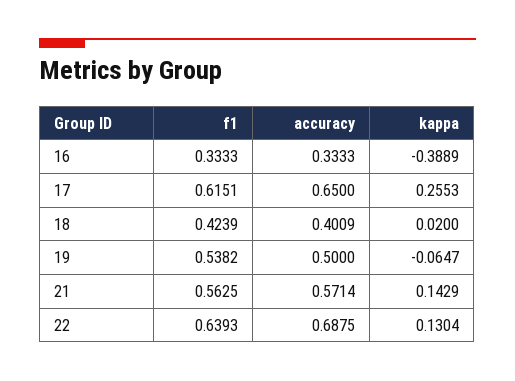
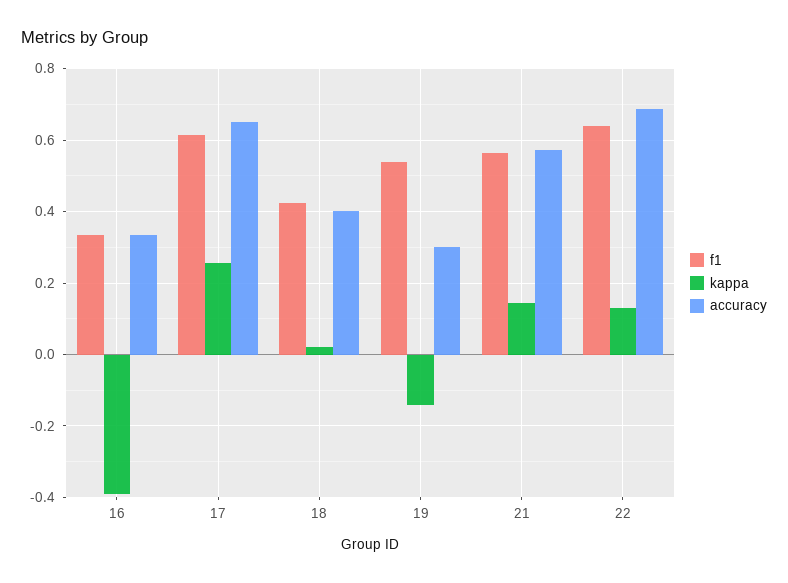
  {
    "f1": {
      "16": 0.3333,
      "17": 0.6151,
      "18": 0.4239,
      "19": 0.5382,
      "21": 0.5625,
      "22": 0.6393
    },
    "accuracy": {
      "16": 0.3333,
      "17": 0.65,
      "18": 0.4009,
-     "19": 0.5,
+     "19": 0.3,
      "21": 0.5714,
      "22": 0.6875
    },
    "kappa": {
      "16": -0.3889,
      "17": 0.2553,
      "18": 0.02,
-     "19": -0.0647,
+     "19": -0.14,
      "21": 0.1429,
      "22": 0.1304
    }
  }

